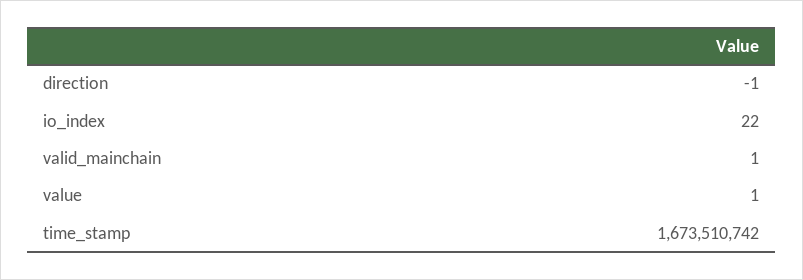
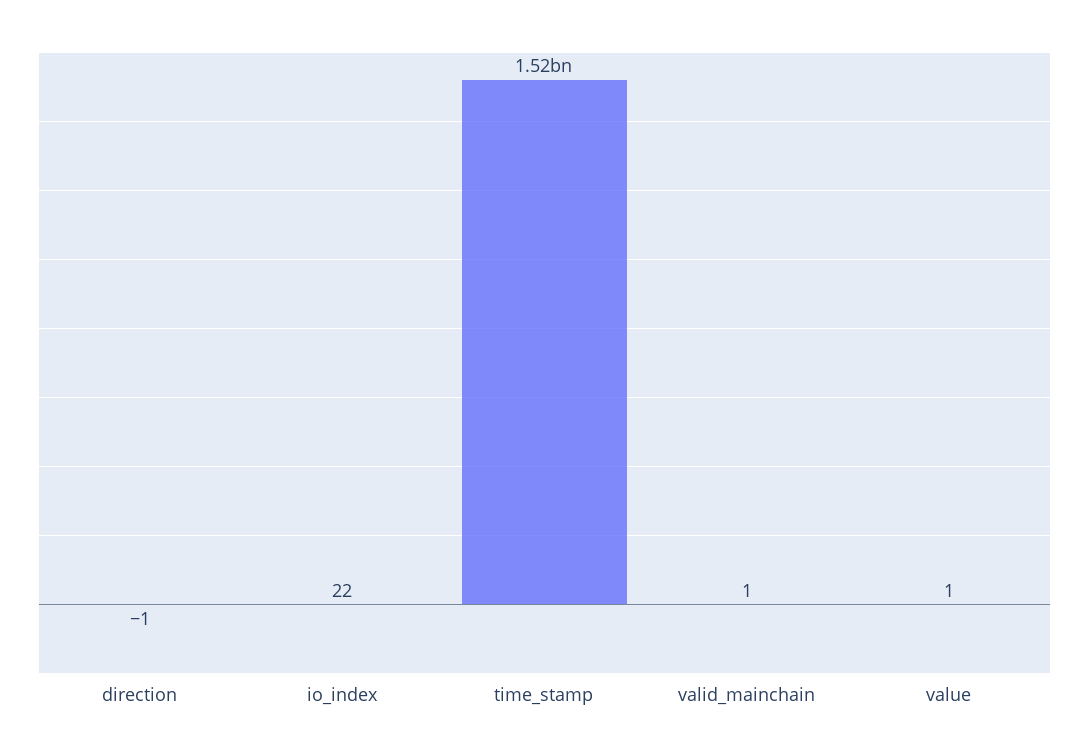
  {
    "direction": -1,
    "io_index": 22,
    "valid_mainchain": 1,
    "value": 1,
-   "time_stamp": 1673510742
+   "time_stamp": 1520000000
  }

